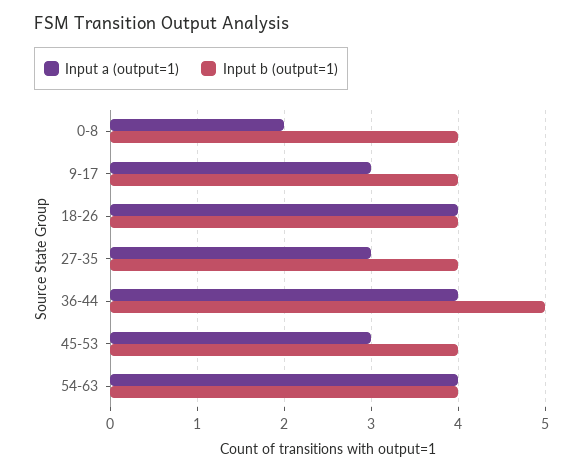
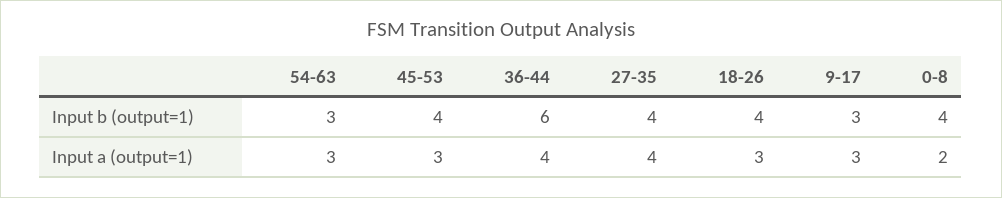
  {
    "Input a (output=1)": {
      "0-8": 2,
      "9-17": 3,
-     "18-26": 4,
+     "18-26": 3,
-     "27-35": 3,
+     "27-35": 4,
      "36-44": 4,
      "45-53": 3,
-     "54-63": 4
+     "54-63": 3
    },
    "Input b (output=1)": {
      "0-8": 4,
-     "9-17": 4,
+     "9-17": 3,
      "18-26": 4,
      "27-35": 4,
-     "36-44": 5,
+     "36-44": 6,
      "45-53": 4,
-     "54-63": 4
+     "54-63": 3
    }
  }

